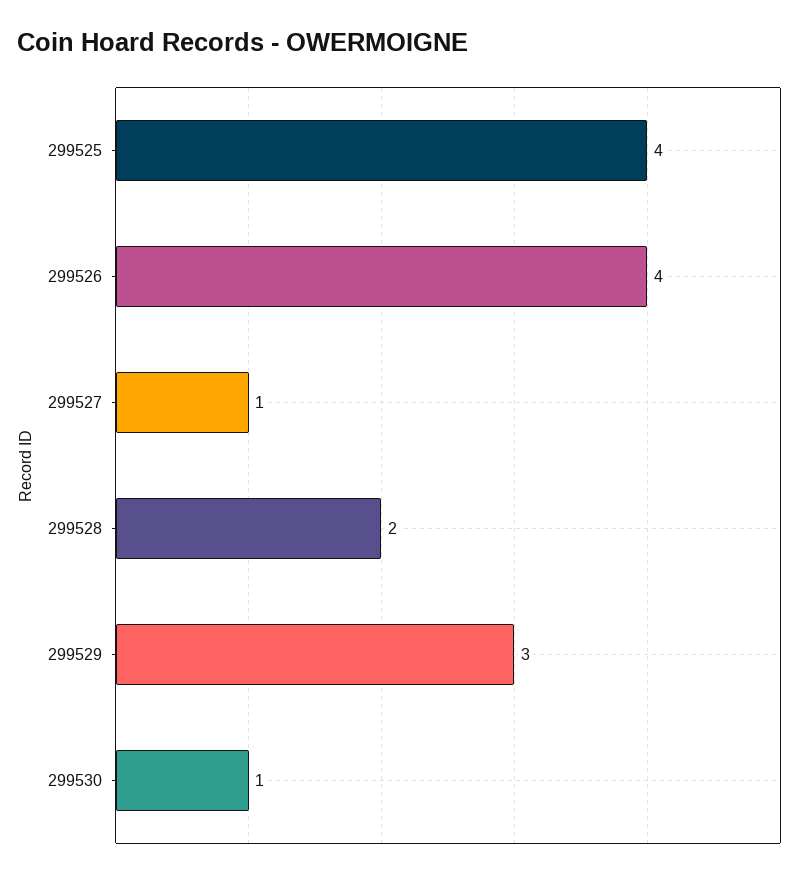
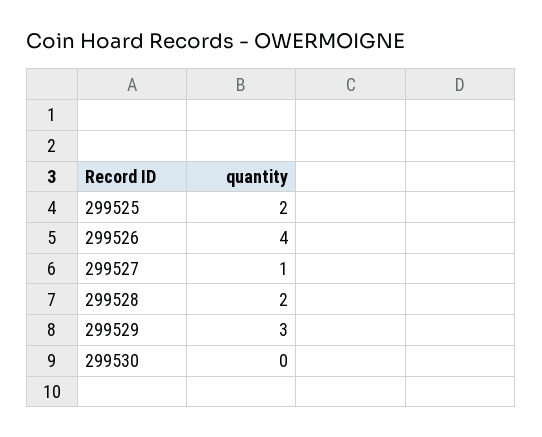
  {
-   "299525": 4,
+   "299525": 2,
    "299526": 4,
    "299527": 1,
    "299528": 2,
    "299529": 3,
-   "299530": 1
+   "299530": 0
  }

